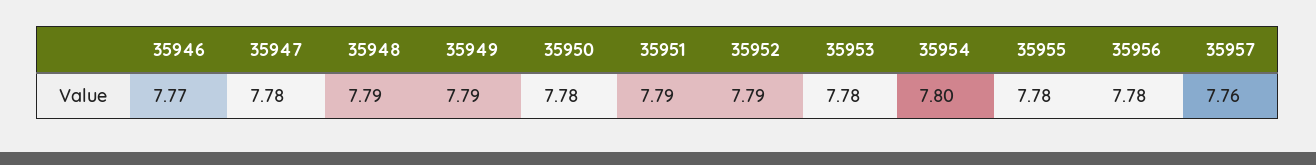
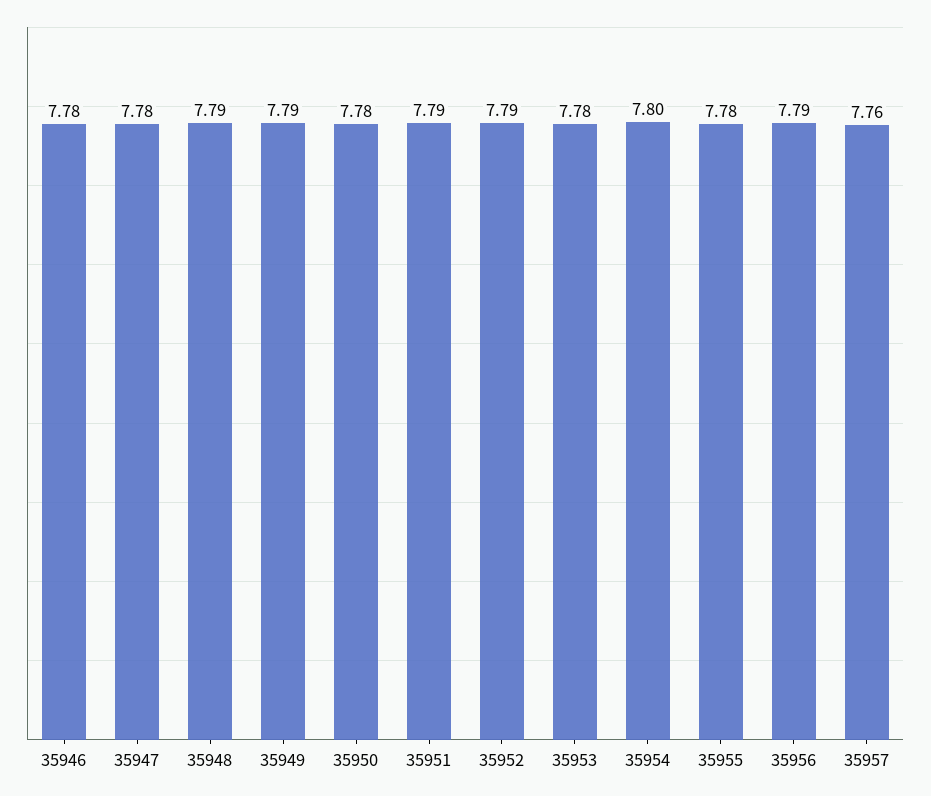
  {
-   "35946": 7.77,
+   "35946": 7.78,
    "35947": 7.78,
    "35948": 7.79,
    "35949": 7.79,
    "35950": 7.78,
    "35951": 7.79,
    "35952": 7.79,
    "35953": 7.78,
    "35954": 7.8,
    "35955": 7.78,
-   "35956": 7.78,
+   "35956": 7.79,
    "35957": 7.76
  }

